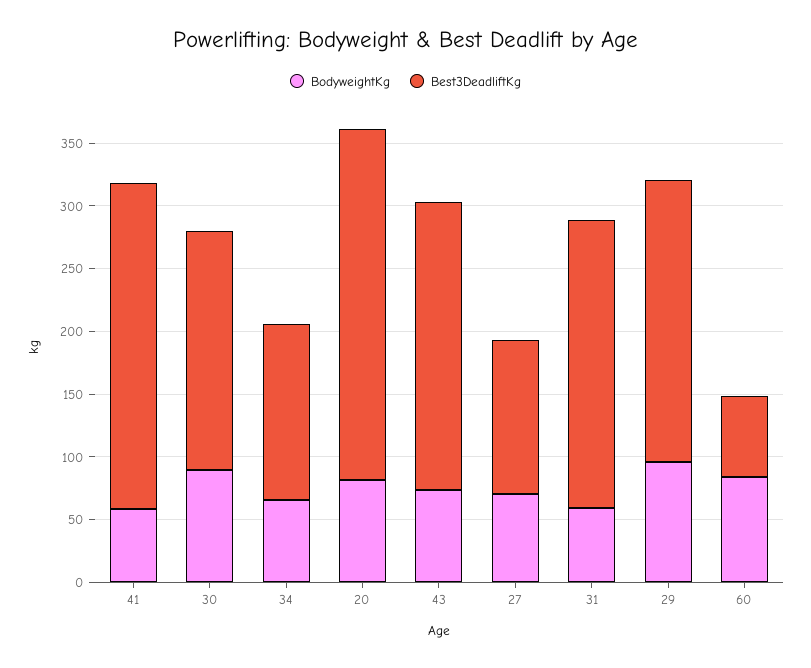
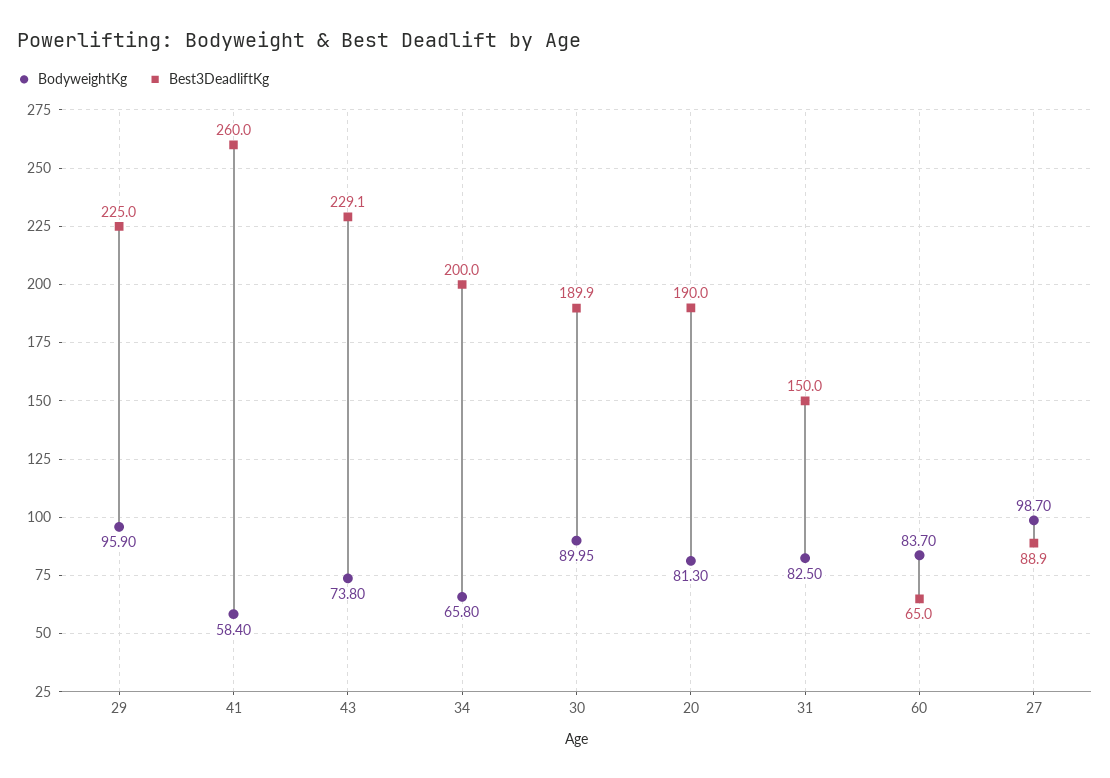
  {
    "BodyweightKg": {
      "41": 58.4,
      "30": 89.95,
      "34": 65.8,
      "20": 81.3,
      "43": 73.8,
-     "27": 70,
+     "27": 98.7,
-     "31": 60,
+     "31": 82.5,
      "29": 95.9,
      "60": 83.7
    },
    "Best3DeadliftKg": {
      "41": 260,
      "30": 189.9,
-     "34": 140,
+     "34": 200,
-     "20": 280,
+     "20": 190,
      "43": 229.1,
-     "27": 120,
+     "27": 88.9,
-     "31": 230,
+     "31": 150,
      "29": 225,
      "60": 65
    }
  }

